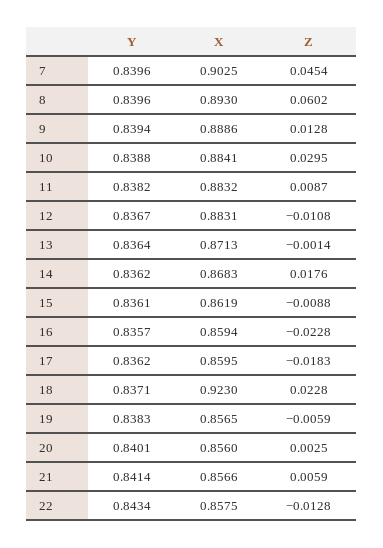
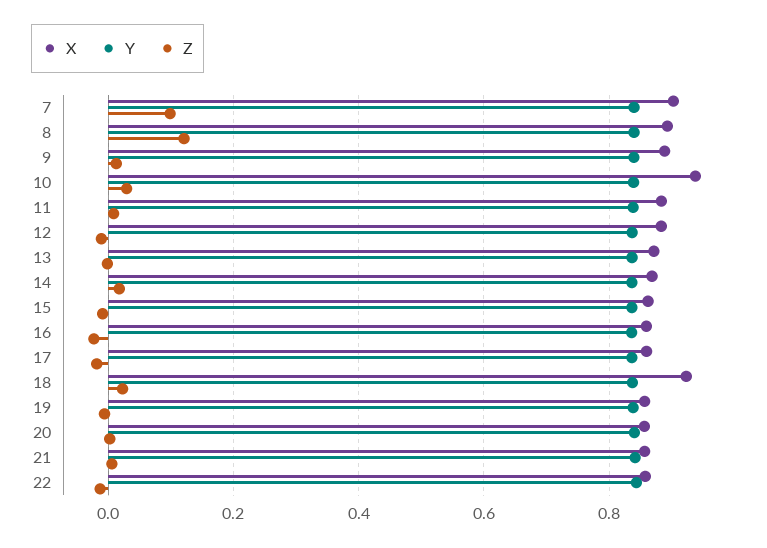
  {
    "Y": {
      "7": 0.8396,
      "8": 0.8396,
      "9": 0.8394,
      "10": 0.8388,
      "11": 0.8382,
      "12": 0.8367,
      "13": 0.8364,
      "14": 0.8362,
      "15": 0.8361,
      "16": 0.8357,
      "17": 0.8362,
      "18": 0.8371,
      "19": 0.8383,
      "20": 0.8401,
      "21": 0.8414,
      "22": 0.8434
    },
    "X": {
      "7": 0.9025,
      "8": 0.893,
      "9": 0.8886,
-     "10": 0.8841,
+     "10": 0.94,
      "11": 0.8832,
      "12": 0.8831,
      "13": 0.8713,
      "14": 0.8683,
      "15": 0.8619,
      "16": 0.8594,
      "17": 0.8595,
      "18": 0.923,
      "19": 0.8565,
      "20": 0.856,
      "21": 0.8566,
      "22": 0.8575
    },
    "Z": {
-     "7": 0.0454,
+     "7": 0.1,
-     "8": 0.0602,
+     "8": 0.12,
      "9": 0.0128,
      "10": 0.0295,
      "11": 0.0087,
      "12": -0.0108,
      "13": -0.0014,
      "14": 0.0176,
      "15": -0.0088,
      "16": -0.0228,
      "17": -0.0183,
      "18": 0.0228,
      "19": -0.0059,
      "20": 0.0025,
      "21": 0.0059,
      "22": -0.0128
    }
  }

